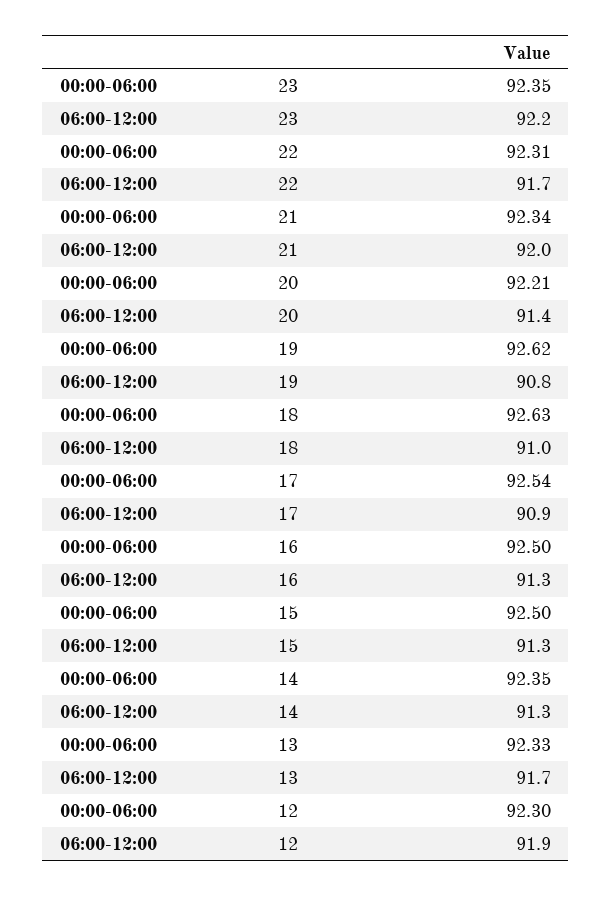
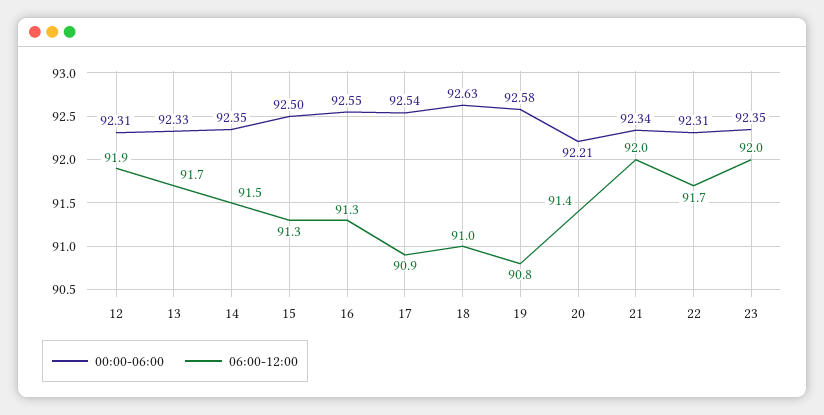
  {
    "00:00-06:00": {
      "23": 92.35,
      "22": 92.31,
      "21": 92.34,
      "20": 92.21,
-     "19": 92.62,
+     "19": 92.58,
      "18": 92.63,
      "17": 92.54,
-     "16": 92.5,
+     "16": 92.55,
      "15": 92.5,
      "14": 92.35,
      "13": 92.33,
-     "12": 92.3
+     "12": 92.31
    },
    "06:00-12:00": {
-     "23": 92.2,
+     "23": 92,
      "22": 91.7,
      "21": 92,
      "20": 91.4,
      "19": 90.8,
      "18": 91,
      "17": 90.9,
      "16": 91.3,
      "15": 91.3,
-     "14": 91.3,
+     "14": 91.5,
      "13": 91.7,
      "12": 91.9
    }
  }

